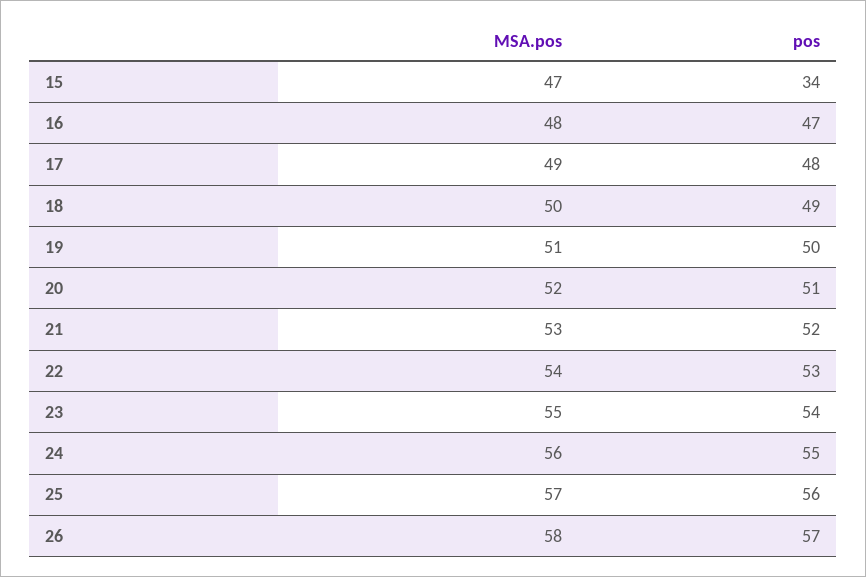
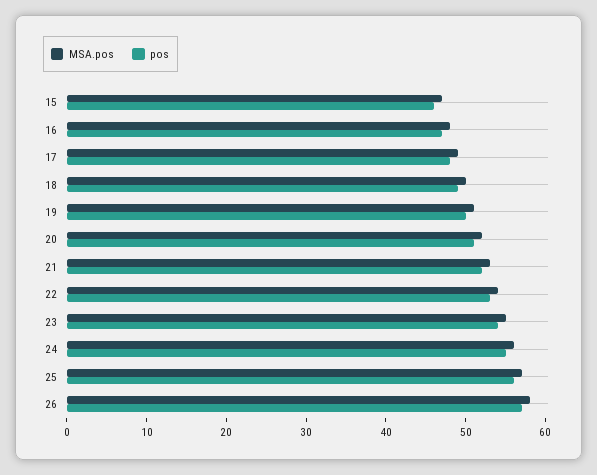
  {
    "MSA.pos": {
      "15": 47,
      "16": 48,
      "17": 49,
      "18": 50,
      "19": 51,
      "20": 52,
      "21": 53,
      "22": 54,
      "23": 55,
      "24": 56,
      "25": 57,
      "26": 58
    },
    "pos": {
-     "15": 34,
+     "15": 45,
      "16": 47,
      "17": 48,
      "18": 49,
      "19": 50,
      "20": 51,
      "21": 52,
      "22": 53,
      "23": 54,
      "24": 55,
      "25": 56,
      "26": 57
    }
  }

